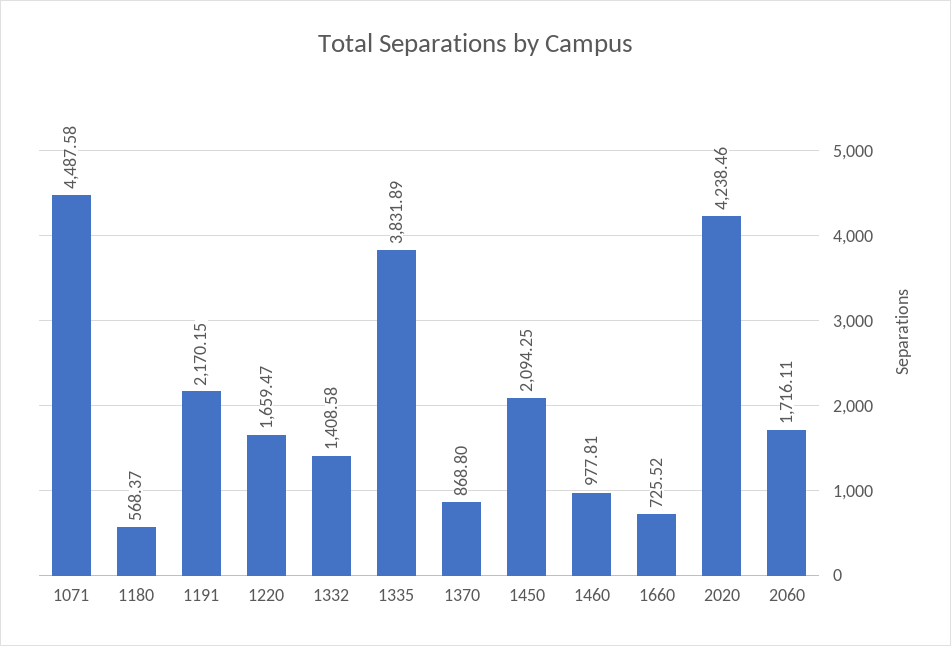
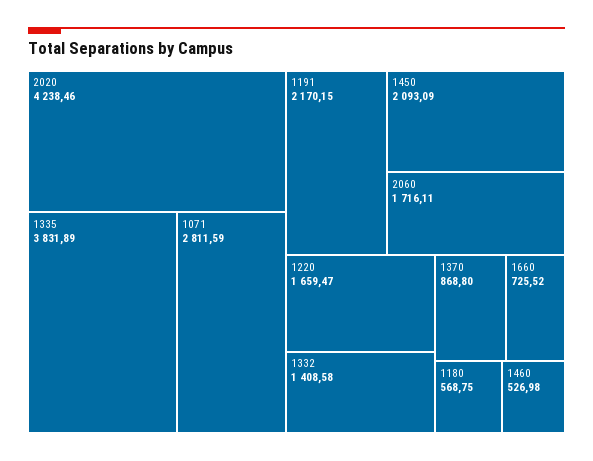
  {
-   "1071": 4487.58,
+   "1071": 2811.59,
-   "1180": 568.37,
+   "1180": 568.75,
    "1191": 2170.15,
    "1220": 1659.47,
    "1332": 1408.58,
    "1335": 3831.89,
    "1370": 868.8,
-   "1450": 2094.25,
+   "1450": 2093.09,
-   "1460": 977.81,
+   "1460": 526.98,
    "1660": 725.52,
    "2020": 4238.46,
    "2060": 1716.11
  }

